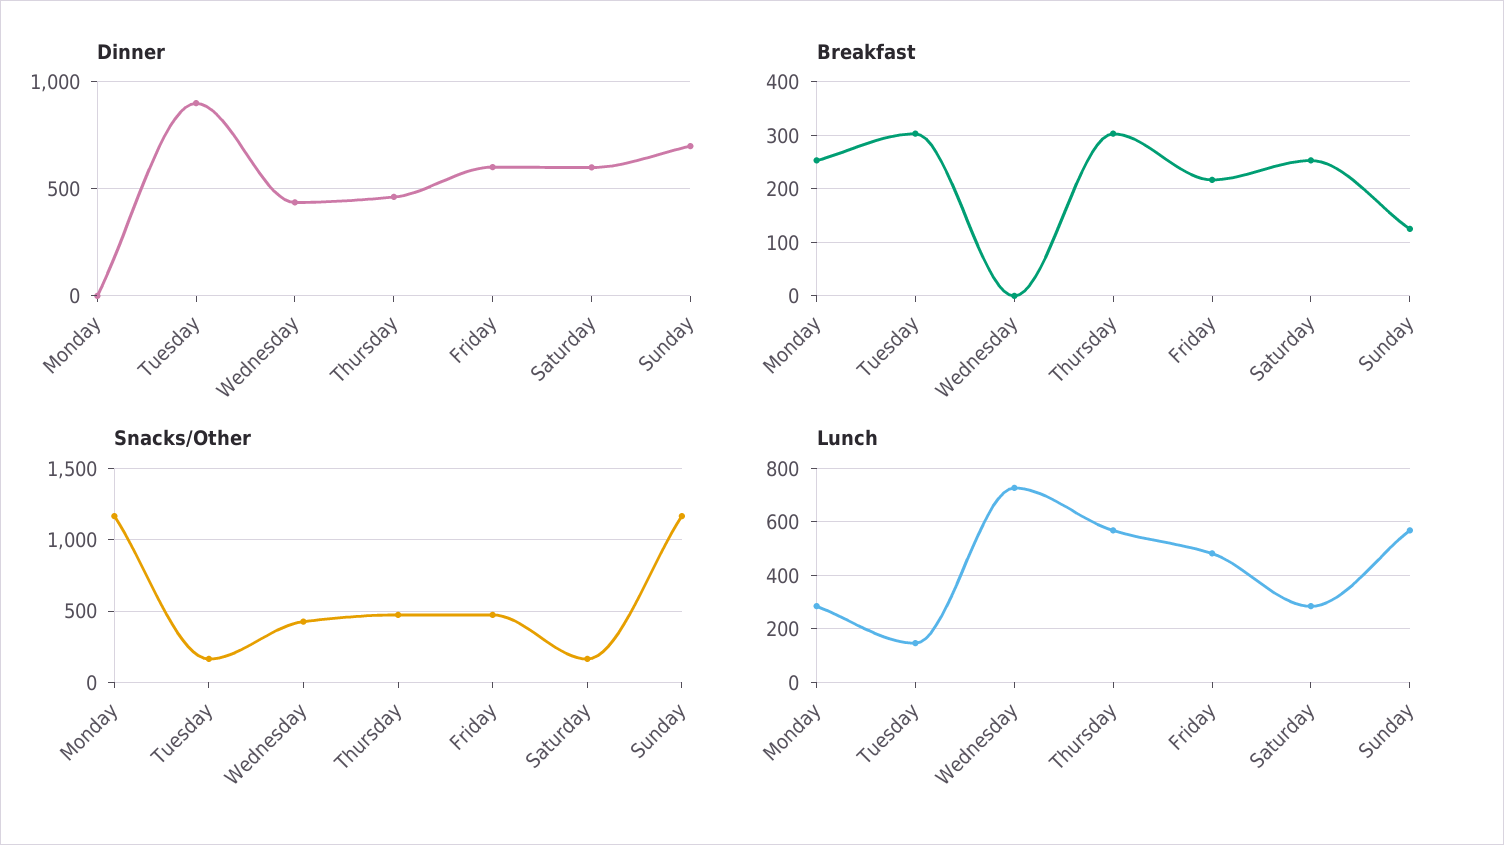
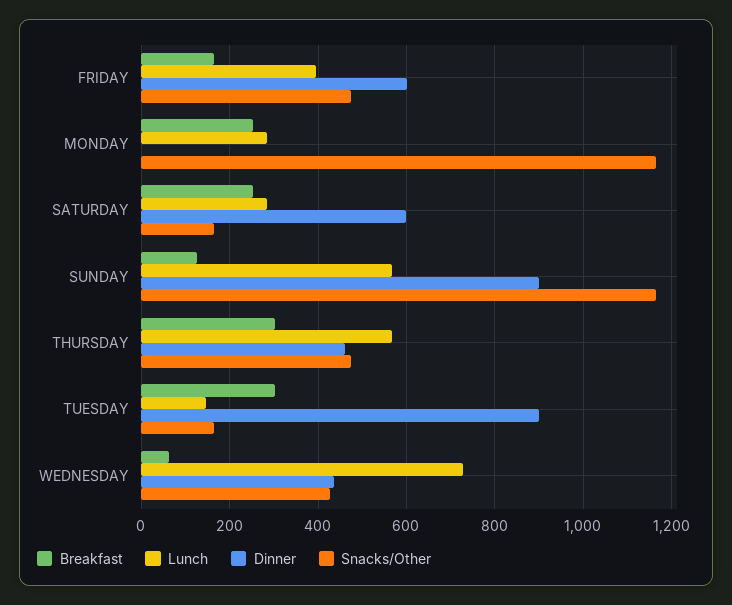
  {
    "Dinner": {
      "Monday": 0,
      "Tuesday": 900,
      "Wednesday": 440,
      "Thursday": 460,
      "Friday": 600,
      "Saturday": 600,
-     "Sunday": 700
+     "Sunday": 900
    },
    "Breakfast": {
      "Monday": 260,
      "Tuesday": 300,
-     "Wednesday": 0,
+     "Wednesday": 60,
      "Thursday": 300,
-     "Friday": 220,
+     "Friday": 160,
      "Saturday": 260,
      "Sunday": 120
    },
    "Snacks/Other": {
      "Monday": 1160,
      "Tuesday": 160,
      "Wednesday": 420,
      "Thursday": 480,
      "Friday": 480,
      "Saturday": 160,
      "Sunday": 1160
    },
    "Lunch": {
      "Monday": 280,
      "Tuesday": 140,
      "Wednesday": 720,
      "Thursday": 560,
-     "Friday": 475,
+     "Friday": 400,
      "Saturday": 280,
      "Sunday": 560
    }
  }

